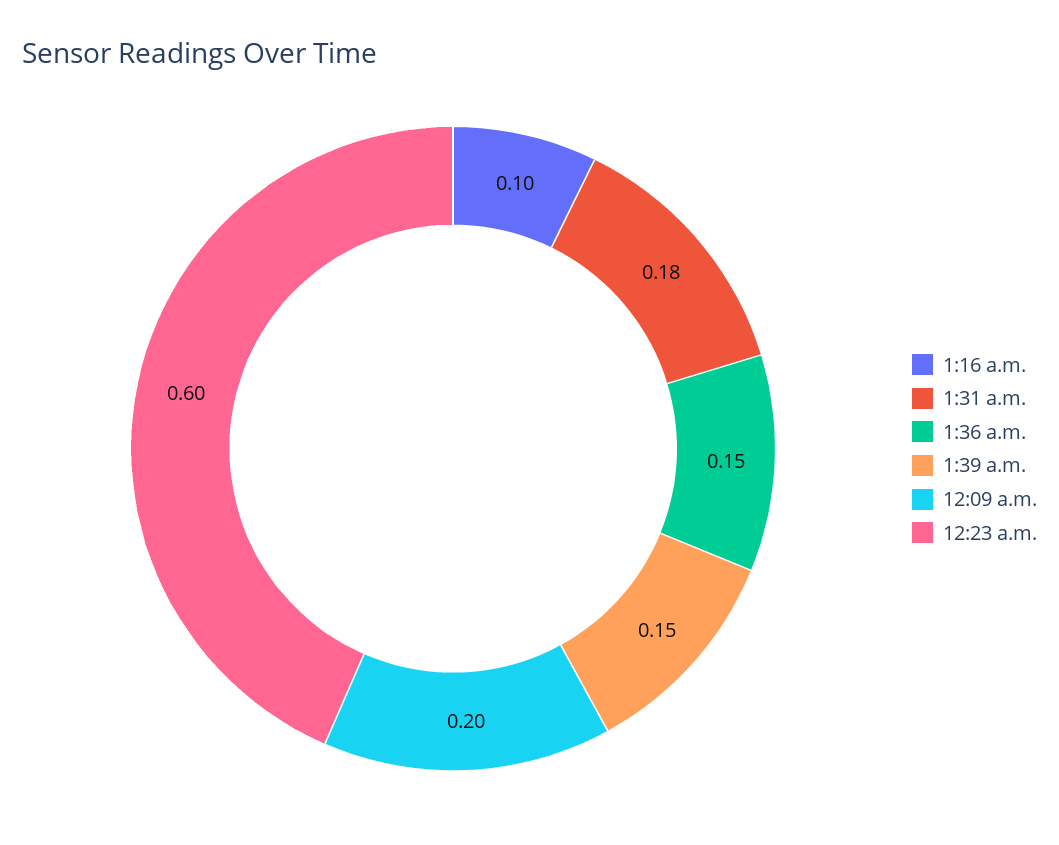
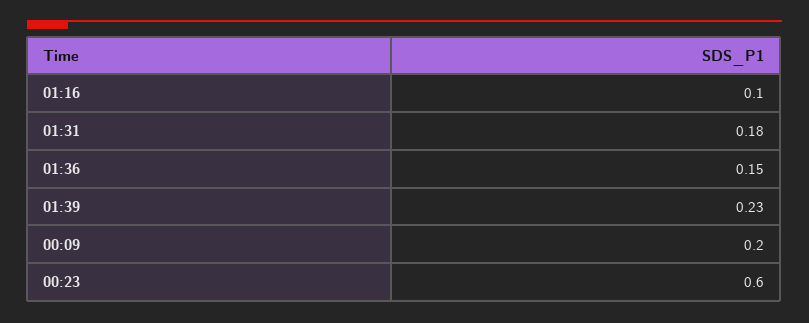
  {
    "1:16 a.m.": 0.1,
    "1:31 a.m.": 0.18,
    "1:36 a.m.": 0.15,
-   "1:39 a.m.": 0.15,
+   "1:39 a.m.": 0.23,
    "12:09 a.m.": 0.2,
    "12:23 a.m.": 0.6
  }

